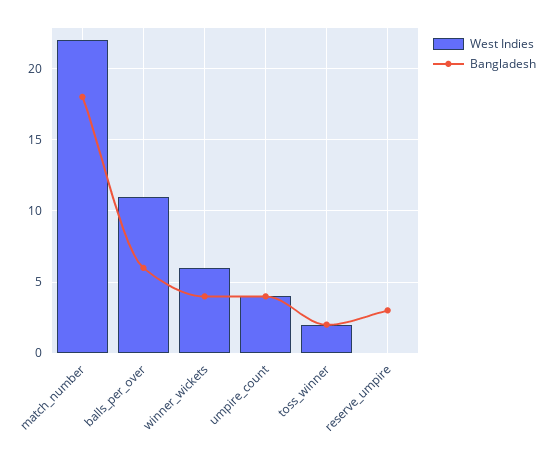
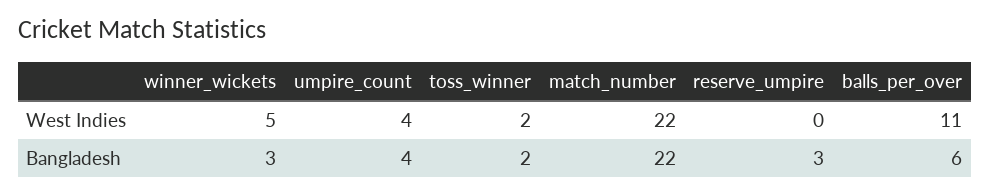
  {
    "West Indies": {
      "match_number": 22,
      "balls_per_over": 11,
-     "winner_wickets": 6,
+     "winner_wickets": 5,
      "umpire_count": 4,
      "toss_winner": 2,
      "reserve_umpire": 0
    },
    "Bangladesh": {
-     "match_number": 18,
+     "match_number": 22,
      "balls_per_over": 6,
-     "winner_wickets": 4,
+     "winner_wickets": 3,
      "umpire_count": 4,
      "toss_winner": 2,
      "reserve_umpire": 3
    }
  }

